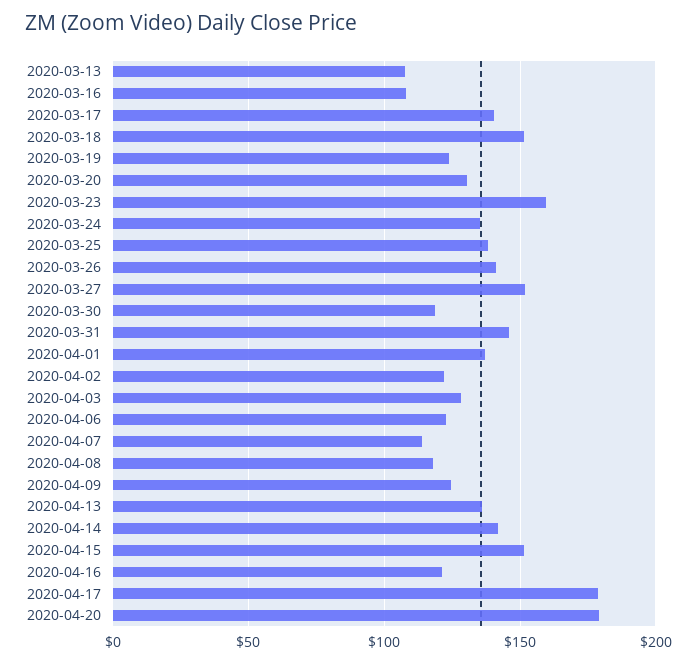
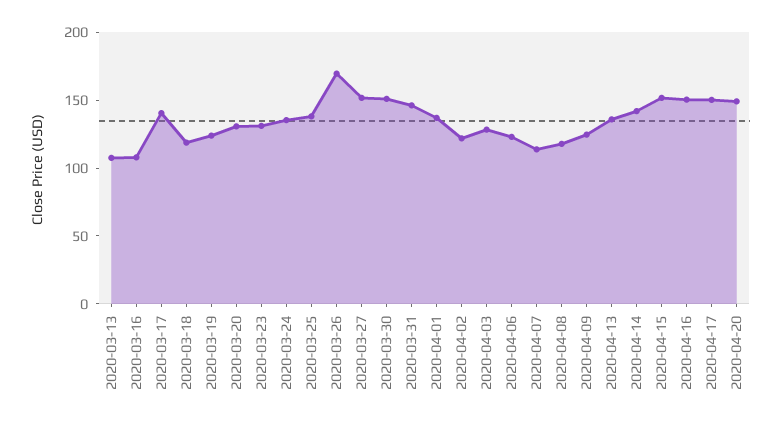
  {
    "2020-03-13": 110,
    "2020-03-16": 110,
    "2020-03-17": 140,
-   "2020-03-18": 150,
+   "2020-03-18": 120,
    "2020-03-19": 125,
    "2020-03-20": 130,
-   "2020-03-23": 160,
+   "2020-03-23": 130,
    "2020-03-24": 135,
    "2020-03-25": 140,
-   "2020-03-26": 140,
+   "2020-03-26": 170,
    "2020-03-27": 150,
-   "2020-03-30": 120,
+   "2020-03-30": 150,
    "2020-03-31": 145,
    "2020-04-01": 135,
    "2020-04-02": 120,
    "2020-04-03": 130,
    "2020-04-06": 125,
    "2020-04-07": 115,
    "2020-04-08": 120,
    "2020-04-09": 125,
    "2020-04-13": 135,
    "2020-04-14": 140,
    "2020-04-15": 150,
-   "2020-04-16": 120,
+   "2020-04-16": 150,
-   "2020-04-17": 180,
+   "2020-04-17": 150,
-   "2020-04-20": 180
+   "2020-04-20": 150
  }

